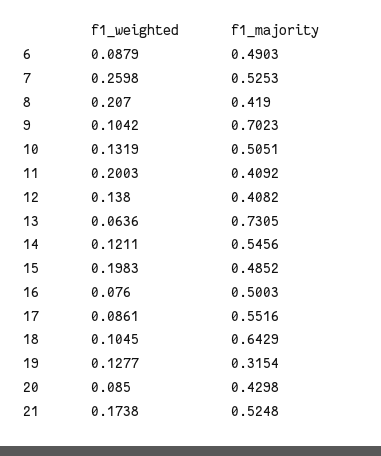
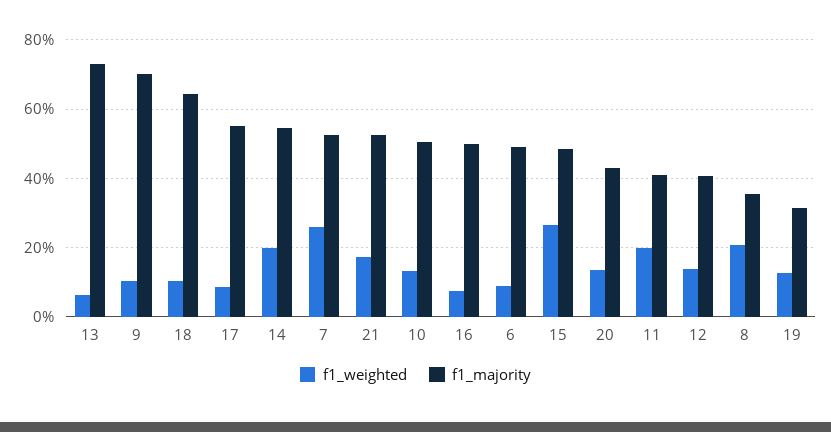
  {
    "f1_weighted": {
      "6": 0.0879,
      "7": 0.2598,
      "8": 0.207,
      "9": 0.1042,
      "10": 0.1319,
      "11": 0.2003,
      "12": 0.138,
      "13": 0.0636,
-     "14": 0.1211,
+     "14": 0.2,
-     "15": 0.1983,
+     "15": 0.26,
      "16": 0.076,
      "17": 0.0861,
      "18": 0.1045,
      "19": 0.1277,
-     "20": 0.085,
+     "20": 0.14,
      "21": 0.1738
    },
    "f1_majority": {
      "6": 0.4903,
      "7": 0.5253,
-     "8": 0.419,
+     "8": 0.36,
      "9": 0.7023,
      "10": 0.5051,
      "11": 0.4092,
      "12": 0.4082,
      "13": 0.7305,
      "14": 0.5456,
      "15": 0.4852,
      "16": 0.5003,
      "17": 0.5516,
      "18": 0.6429,
      "19": 0.3154,
      "20": 0.4298,
      "21": 0.5248
    }
  }

